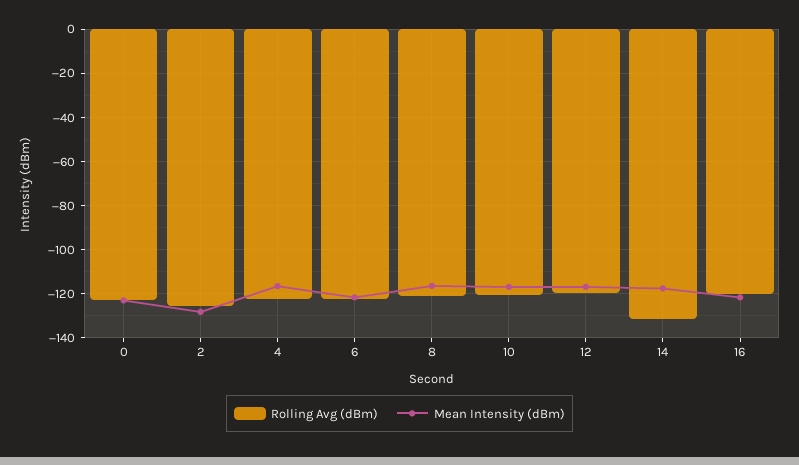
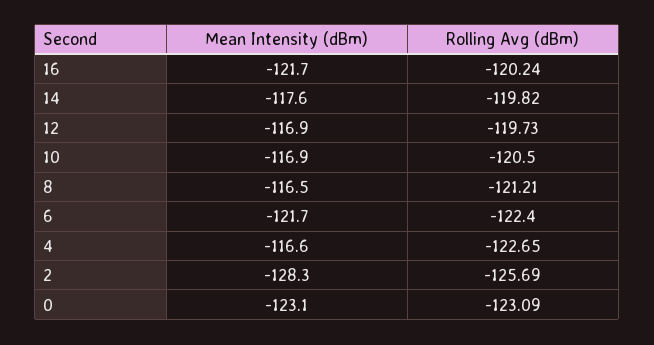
  {
    "Rolling Avg (dBm)": {
      "0": -123.09,
      "2": -125.69,
      "4": -122.65,
      "6": -122.4,
      "8": -121.21,
      "10": -120.5,
      "12": -119.73,
-     "14": -130,
+     "14": -119.82,
      "16": -120.24
    },
    "Mean Intensity (dBm)": {
      "0": -123.1,
      "2": -128.3,
      "4": -116.6,
      "6": -121.7,
      "8": -116.5,
      "10": -116.9,
      "12": -116.9,
      "14": -117.6,
      "16": -121.7
    }
  }

